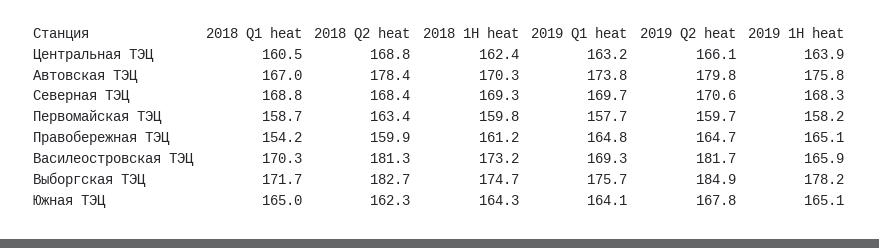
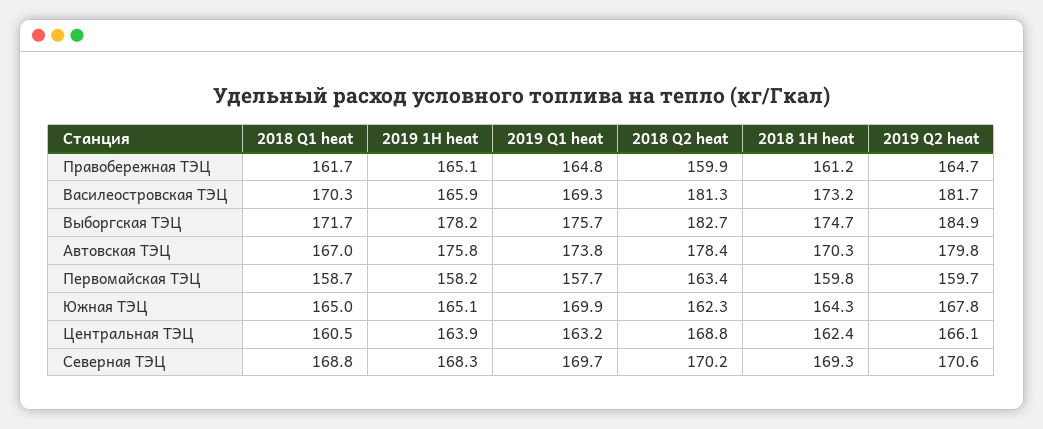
  {
    "2018 Q1 heat": {
      "Центральная ТЭЦ": 160.5,
      "Автовская ТЭЦ": 167,
      "Северная ТЭЦ": 168.8,
      "Первомайская ТЭЦ": 158.7,
-     "Правобережная ТЭЦ": 154.2,
+     "Правобережная ТЭЦ": 161.7,
      "Василеостровская ТЭЦ": 170.3,
      "Выборгская ТЭЦ": 171.7,
      "Южная ТЭЦ": 165
    },
    "2018 Q2 heat": {
      "Центральная ТЭЦ": 168.8,
      "Автовская ТЭЦ": 178.4,
-     "Северная ТЭЦ": 168.4,
+     "Северная ТЭЦ": 170.2,
      "Первомайская ТЭЦ": 163.4,
      "Правобережная ТЭЦ": 159.9,
      "Василеостровская ТЭЦ": 181.3,
      "Выборгская ТЭЦ": 182.7,
      "Южная ТЭЦ": 162.3
    },
    "2018 1H heat": {
      "Центральная ТЭЦ": 162.4,
      "Автовская ТЭЦ": 170.3,
      "Северная ТЭЦ": 169.3,
      "Первомайская ТЭЦ": 159.8,
      "Правобережная ТЭЦ": 161.2,
      "Василеостровская ТЭЦ": 173.2,
      "Выборгская ТЭЦ": 174.7,
      "Южная ТЭЦ": 164.3
    },
    "2019 Q1 heat": {
      "Центральная ТЭЦ": 163.2,
      "Автовская ТЭЦ": 173.8,
      "Северная ТЭЦ": 169.7,
      "Первомайская ТЭЦ": 157.7,
      "Правобережная ТЭЦ": 164.8,
      "Василеостровская ТЭЦ": 169.3,
      "Выборгская ТЭЦ": 175.7,
-     "Южная ТЭЦ": 164.1
+     "Южная ТЭЦ": 169.9
    },
    "2019 Q2 heat": {
      "Центральная ТЭЦ": 166.1,
      "Автовская ТЭЦ": 179.8,
      "Северная ТЭЦ": 170.6,
      "Первомайская ТЭЦ": 159.7,
      "Правобережная ТЭЦ": 164.7,
      "Василеостровская ТЭЦ": 181.7,
      "Выборгская ТЭЦ": 184.9,
      "Южная ТЭЦ": 167.8
    },
    "2019 1H heat": {
      "Центральная ТЭЦ": 163.9,
      "Автовская ТЭЦ": 175.8,
      "Северная ТЭЦ": 168.3,
      "Первомайская ТЭЦ": 158.2,
      "Правобережная ТЭЦ": 165.1,
      "Василеостровская ТЭЦ": 165.9,
      "Выборгская ТЭЦ": 178.2,
      "Южная ТЭЦ": 165.1
    }
  }

